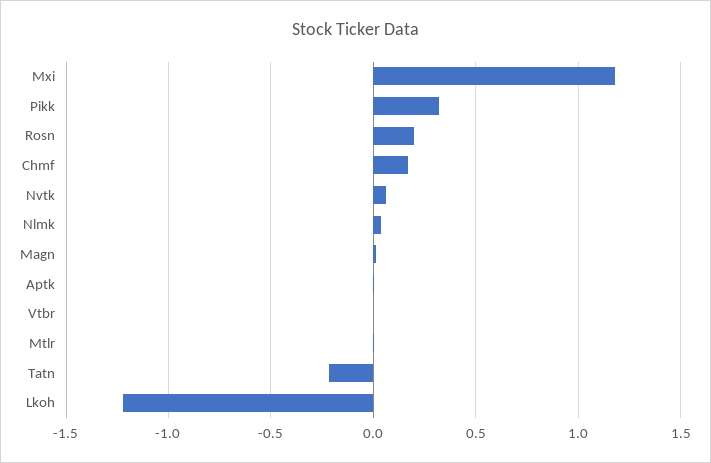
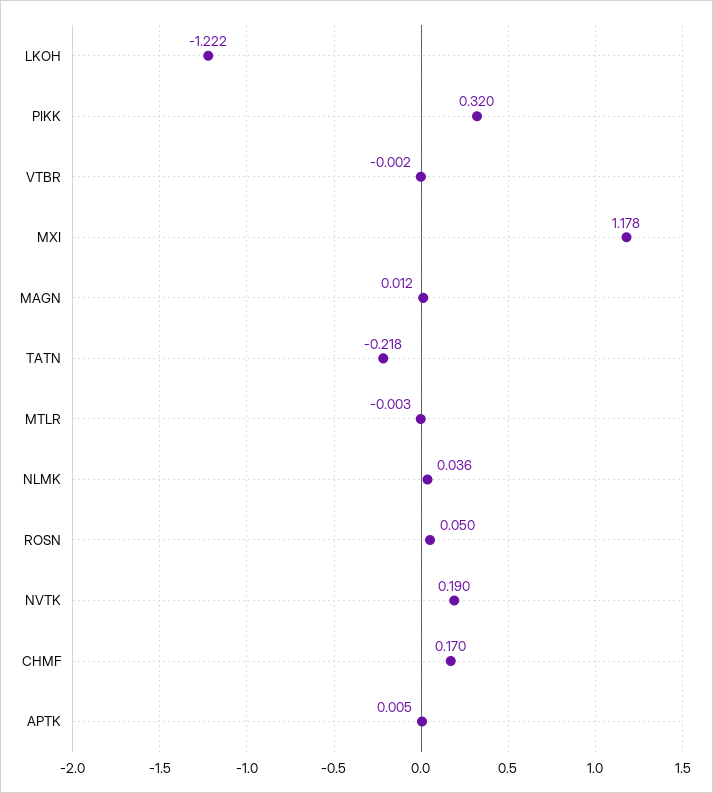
  {
    "Mxi": 1.178,
    "Pikk": 0.32,
-   "Rosn": 0.2,
+   "Rosn": 0.05,
    "Chmf": 0.17,
-   "Nvtk": 0.05,
+   "Nvtk": 0.19,
    "Nlmk": 0.036,
    "Magn": 0.012,
    "Aptk": 0.005,
    "Vtbr": -0.002,
    "Mtlr": -0.003,
    "Tatn": -0.218,
    "Lkoh": -1.222
  }

